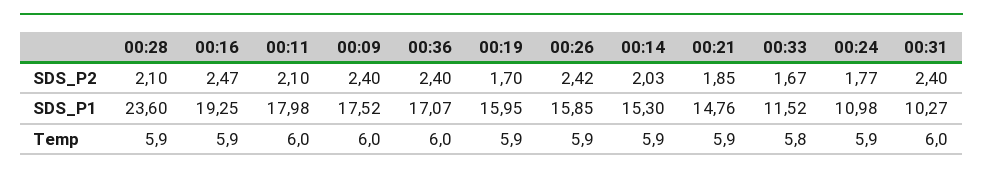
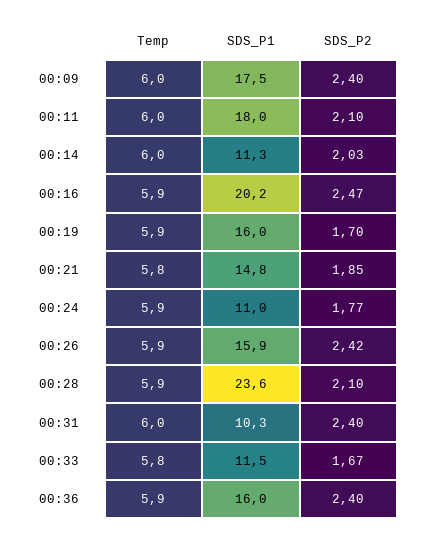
  {
    "00:28": {
      "SDS_P2": 2.1,
      "SDS_P1": 23.6,
      "Temp": 5.9
    },
    "00:16": {
      "SDS_P2": 2.47,
-     "SDS_P1": 19.25,
+     "SDS_P1": 20.2,
      "Temp": 5.9
    },
    "00:11": {
      "SDS_P2": 2.1,
      "SDS_P1": 17.98,
      "Temp": 6
    },
    "00:09": {
      "SDS_P2": 2.4,
      "SDS_P1": 17.52,
      "Temp": 6
    },
    "00:36": {
      "SDS_P2": 2.4,
-     "SDS_P1": 17.07,
+     "SDS_P1": 16,
-     "Temp": 6
+     "Temp": 5.9
    },
    "00:19": {
      "SDS_P2": 1.7,
      "SDS_P1": 15.95,
      "Temp": 5.9
    },
    "00:26": {
      "SDS_P2": 2.42,
      "SDS_P1": 15.85,
      "Temp": 5.9
    },
    "00:14": {
      "SDS_P2": 2.03,
-     "SDS_P1": 15.3,
+     "SDS_P1": 11.3,
-     "Temp": 5.9
+     "Temp": 6
    },
    "00:21": {
      "SDS_P2": 1.85,
      "SDS_P1": 14.76,
-     "Temp": 5.9
+     "Temp": 5.8
    },
    "00:33": {
      "SDS_P2": 1.67,
      "SDS_P1": 11.52,
      "Temp": 5.8
    },
    "00:24": {
      "SDS_P2": 1.77,
      "SDS_P1": 10.98,
      "Temp": 5.9
    },
    "00:31": {
      "SDS_P2": 2.4,
      "SDS_P1": 10.27,
      "Temp": 6
    }
  }

